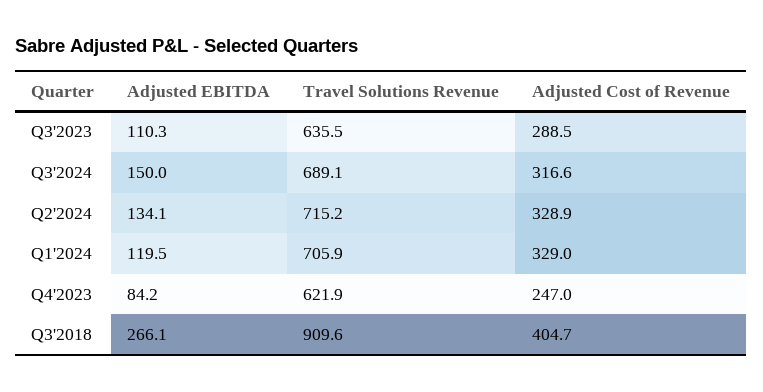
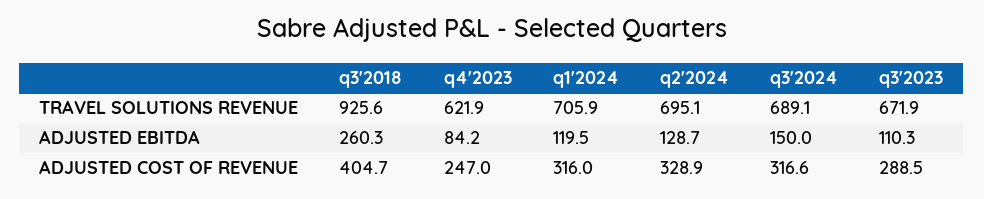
  {
    "Adjusted EBITDA": {
      "Q3'2023": 110.3,
      "Q3'2024": 150,
-     "Q2'2024": 134.1,
+     "Q2'2024": 128.7,
      "Q1'2024": 119.5,
      "Q4'2023": 84.2,
-     "Q3'2018": 266.1
+     "Q3'2018": 260.3
    },
    "Travel Solutions Revenue": {
-     "Q3'2023": 635.5,
+     "Q3'2023": 671.9,
      "Q3'2024": 689.1,
-     "Q2'2024": 715.2,
+     "Q2'2024": 695.1,
      "Q1'2024": 705.9,
      "Q4'2023": 621.9,
-     "Q3'2018": 909.6
+     "Q3'2018": 925.6
    },
    "Adjusted Cost of Revenue": {
      "Q3'2023": 288.5,
      "Q3'2024": 316.6,
      "Q2'2024": 328.9,
-     "Q1'2024": 329,
+     "Q1'2024": 316,
      "Q4'2023": 247,
      "Q3'2018": 404.7
    }
  }

